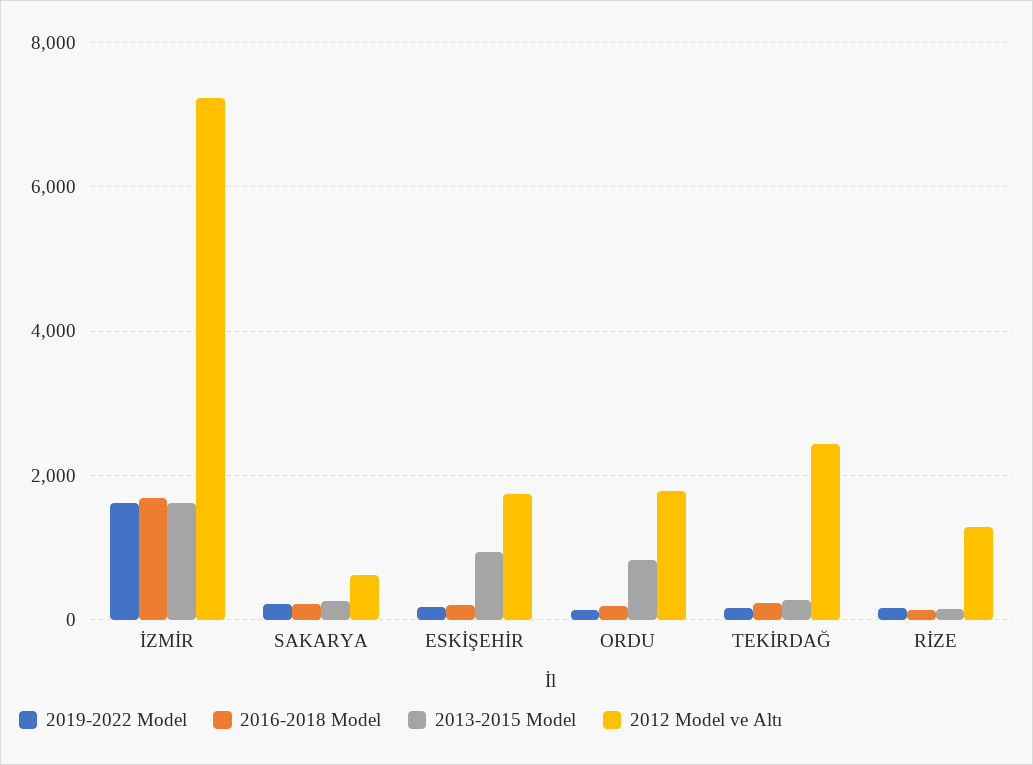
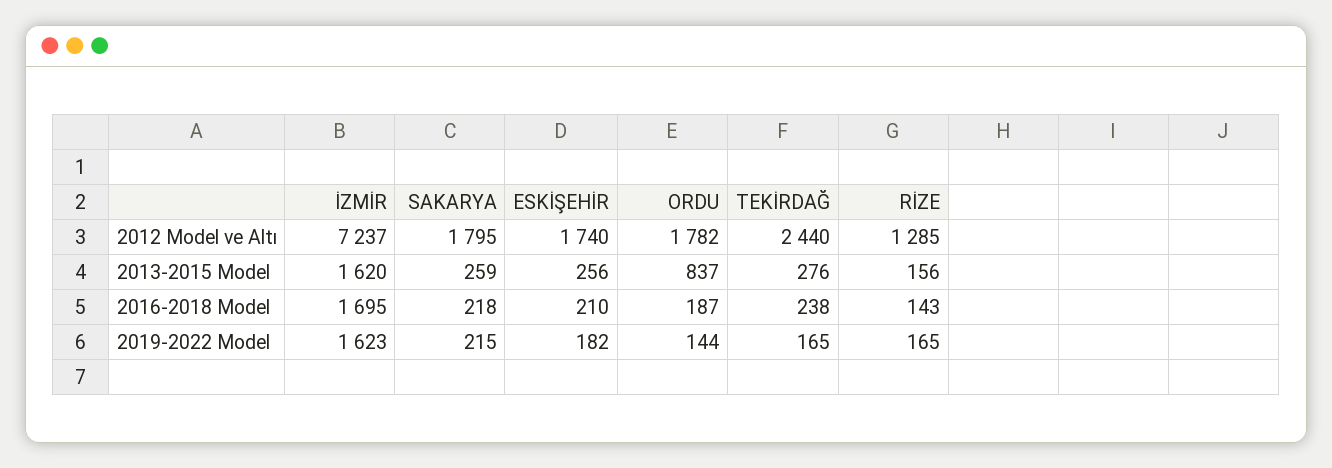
  {
    "2019-2022 Model": {
      "İZMİR": 1623,
      "SAKARYA": 215,
      "ESKİŞEHİR": 182,
      "ORDU": 144,
      "TEKİRDAĞ": 165,
      "RİZE": 165
    },
    "2016-2018 Model": {
      "İZMİR": 1695,
      "SAKARYA": 218,
      "ESKİŞEHİR": 210,
      "ORDU": 187,
      "TEKİRDAĞ": 238,
      "RİZE": 143
    },
    "2013-2015 Model": {
      "İZMİR": 1620,
      "SAKARYA": 259,
-     "ESKİŞEHİR": 1000,
+     "ESKİŞEHİR": 256,
      "ORDU": 837,
      "TEKİRDAĞ": 276,
      "RİZE": 156
    },
    "2012 Model ve Altı": {
      "İZMİR": 7237,
-     "SAKARYA": 600,
+     "SAKARYA": 1795,
      "ESKİŞEHİR": 1740,
      "ORDU": 1782,
      "TEKİRDAĞ": 2440,
      "RİZE": 1285
    }
  }

